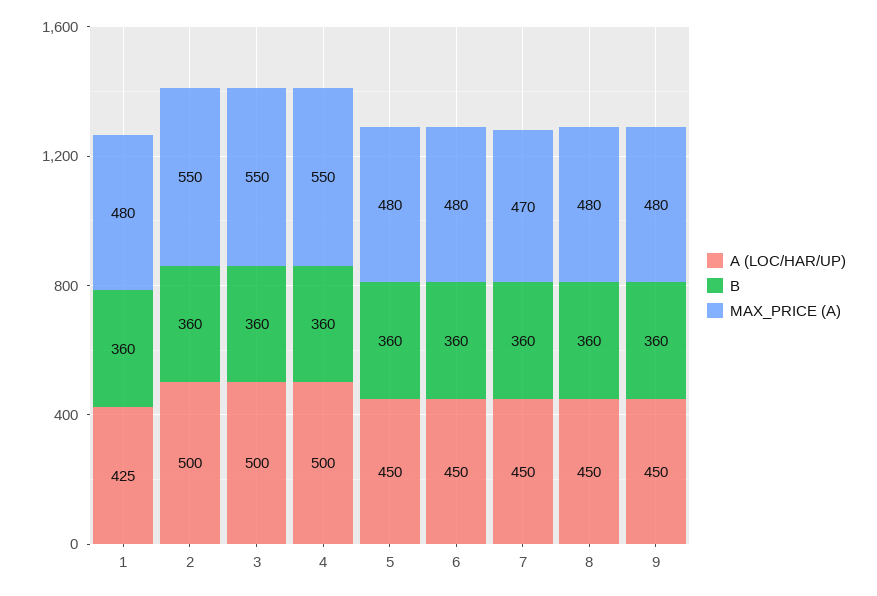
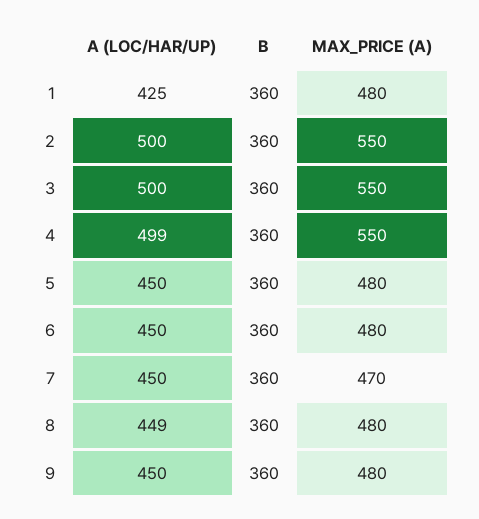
  {
    "A (LOC/HAR/UP)": {
      "1": 425,
      "2": 500,
      "3": 500,
-     "4": 500,
+     "4": 499,
      "5": 450,
      "6": 450,
      "7": 450,
-     "8": 450,
+     "8": 449,
      "9": 450
    },
    "B": {
      "1": 360,
      "2": 360,
      "3": 360,
      "4": 360,
      "5": 360,
      "6": 360,
      "7": 360,
      "8": 360,
      "9": 360
    },
    "MAX_PRICE (A)": {
      "1": 480,
      "2": 550,
      "3": 550,
      "4": 550,
      "5": 480,
      "6": 480,
      "7": 470,
      "8": 480,
      "9": 480
    }
  }

